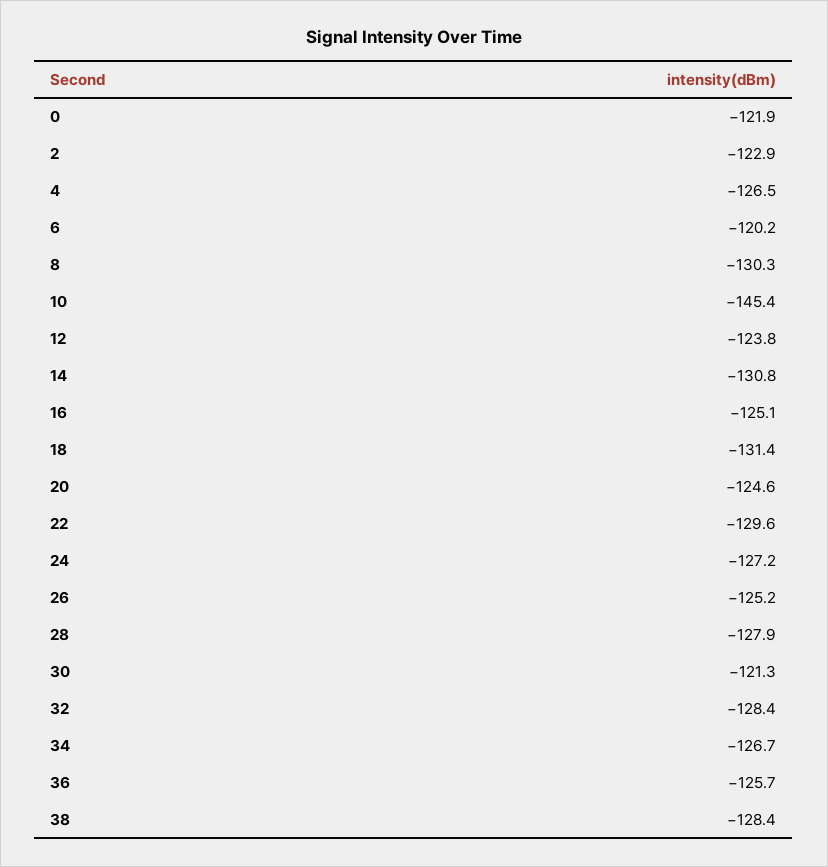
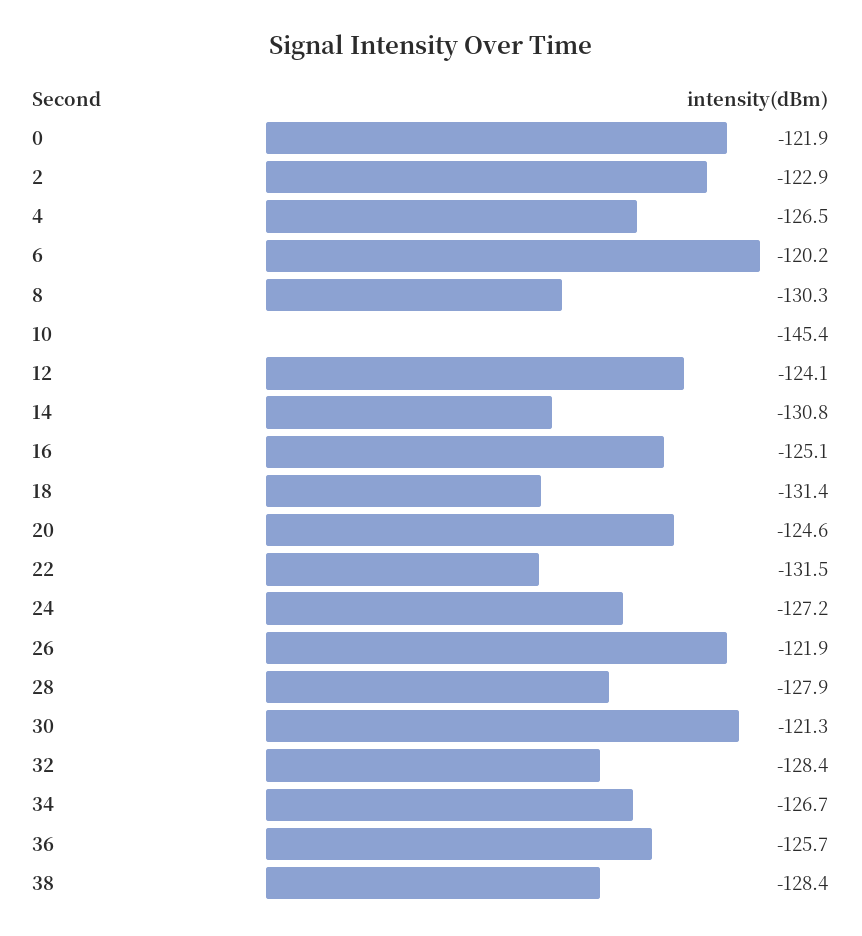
  {
    "0": -121.9,
    "2": -122.9,
    "4": -126.5,
    "6": -120.2,
    "8": -130.3,
    "10": -145.4,
-   "12": -123.8,
+   "12": -124.1,
    "14": -130.8,
    "16": -125.1,
    "18": -131.4,
    "20": -124.6,
-   "22": -129.6,
+   "22": -131.5,
    "24": -127.2,
-   "26": -125.2,
+   "26": -121.9,
    "28": -127.9,
    "30": -121.3,
    "32": -128.4,
    "34": -126.7,
    "36": -125.7,
    "38": -128.4
  }

